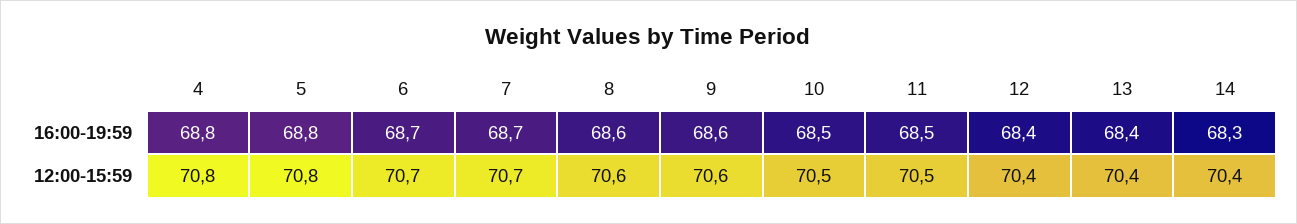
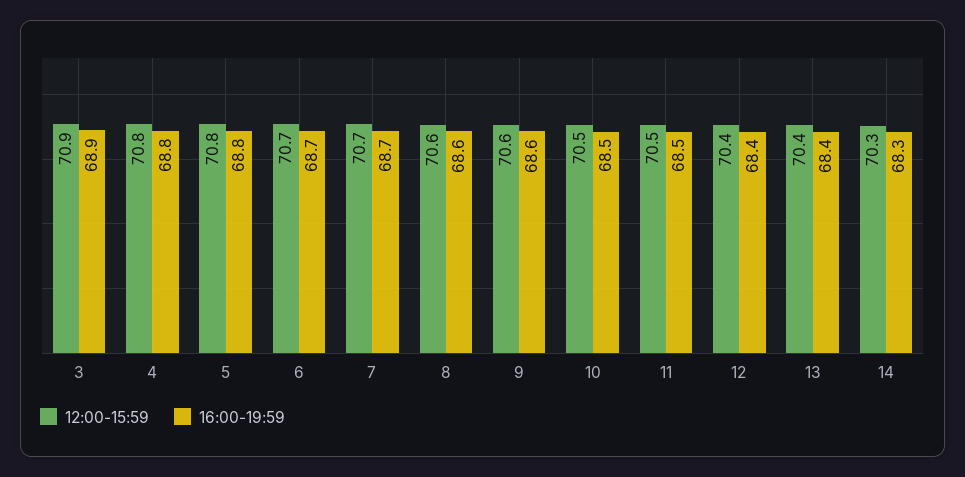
  {
    "16:00-19:59": {
      "4": 68.8,
      "5": 68.8,
      "6": 68.7,
      "7": 68.7,
      "8": 68.6,
      "9": 68.6,
      "10": 68.5,
      "11": 68.5,
      "12": 68.4,
      "13": 68.4,
-     "14": 68.3
+     "14": 68.3,
+     "3": 68.9
    },
    "12:00-15:59": {
      "4": 70.8,
      "5": 70.8,
      "6": 70.7,
      "7": 70.7,
      "8": 70.6,
      "9": 70.6,
      "10": 70.5,
      "11": 70.5,
      "12": 70.4,
      "13": 70.4,
-     "14": 70.4
+     "14": 70.3,
+     "3": 70.9
    }
  }

